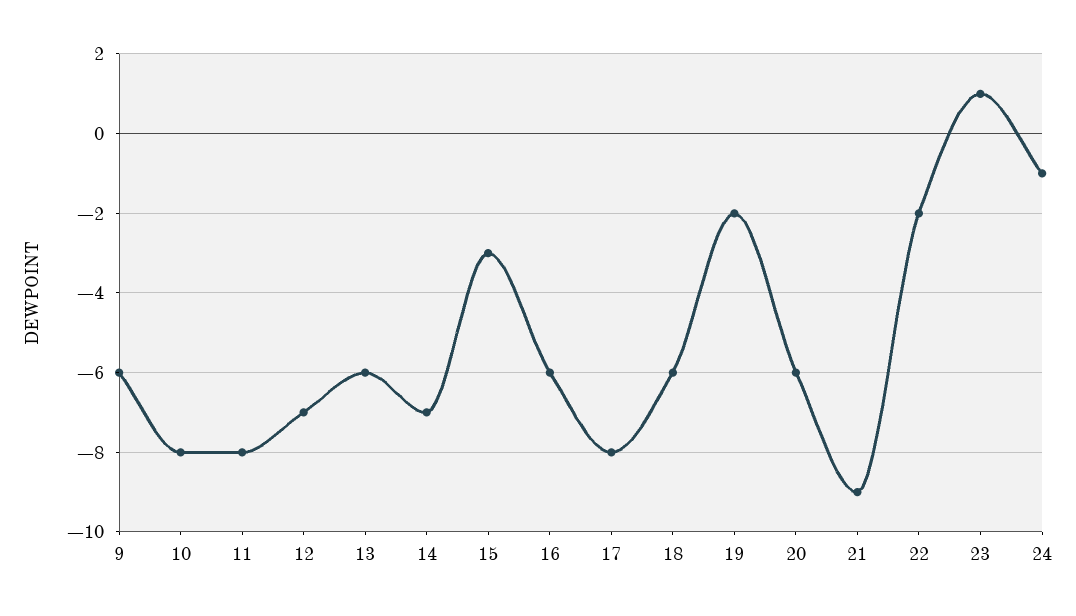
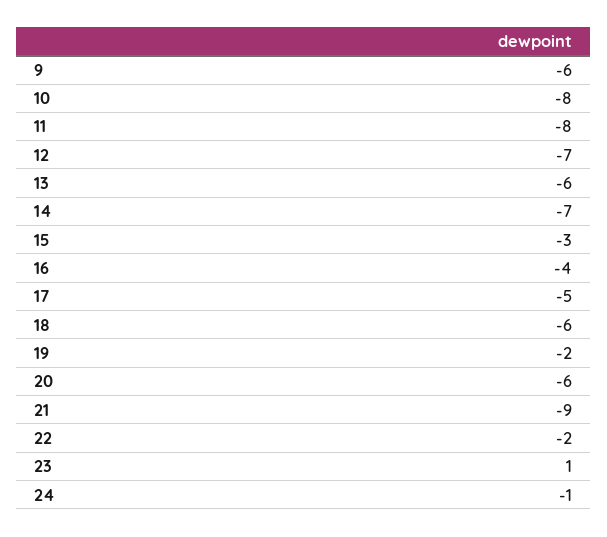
  {
    "9": -6,
    "10": -8,
    "11": -8,
    "12": -7,
    "13": -6,
    "14": -7,
    "15": -3,
-   "16": -6,
+   "16": -4,
-   "17": -8,
+   "17": -5,
    "18": -6,
    "19": -2,
    "20": -6,
    "21": -9,
    "22": -2,
    "23": 1,
    "24": -1
  }

